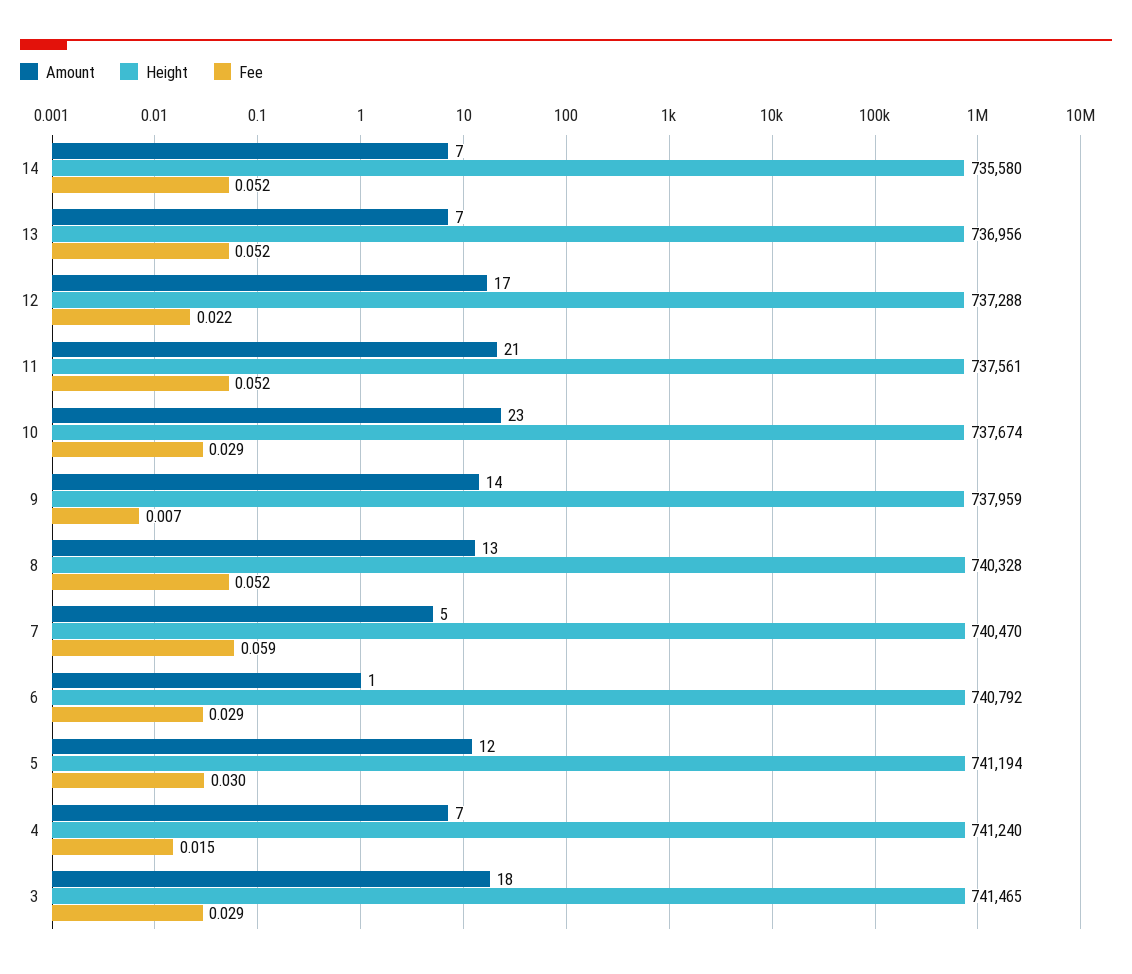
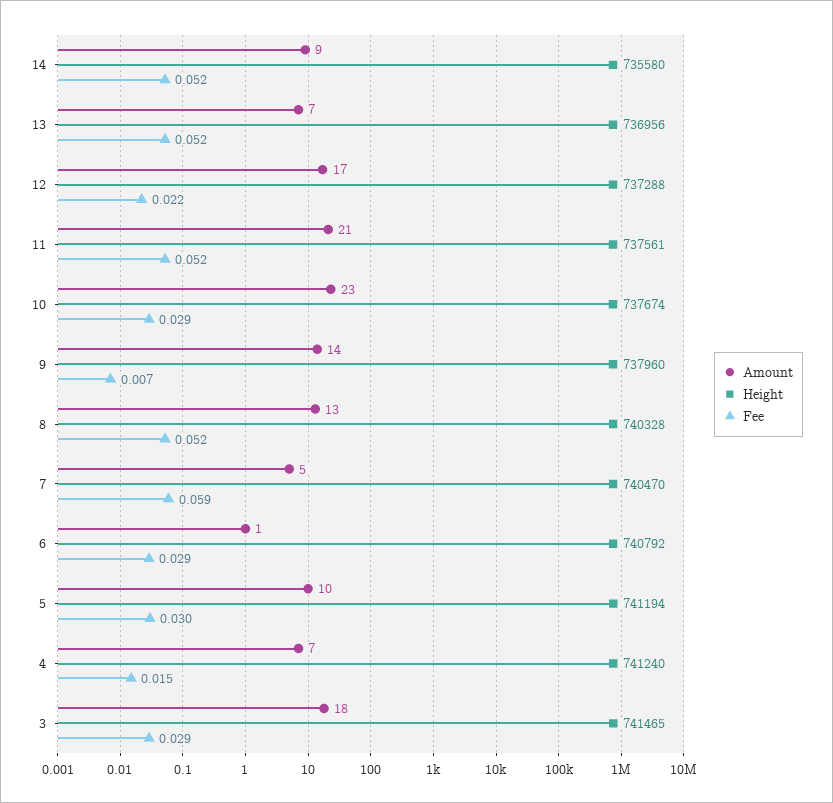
  {
    "Amount": {
-     "14": 7,
+     "14": 9,
      "13": 7,
      "12": 17,
      "11": 21,
      "10": 23,
      "9": 14,
      "8": 13,
      "7": 5,
      "6": 1,
-     "5": 12,
+     "5": 10,
      "4": 7,
      "3": 18
    },
    "Height": {
      "14": 735580,
      "13": 736956,
      "12": 737288,
      "11": 737561,
      "10": 737674,
-     "9": 737959,
+     "9": 737960,
      "8": 740328,
      "7": 740470,
      "6": 740792,
      "5": 741194,
      "4": 741240,
      "3": 741465
    },
    "Fee": {
      "14": 0.052,
      "13": 0.052,
      "12": 0.022,
      "11": 0.052,
      "10": 0.029,
      "9": 0.007,
      "8": 0.052,
      "7": 0.059,
      "6": 0.029,
      "5": 0.03,
      "4": 0.015,
      "3": 0.029
    }
  }

